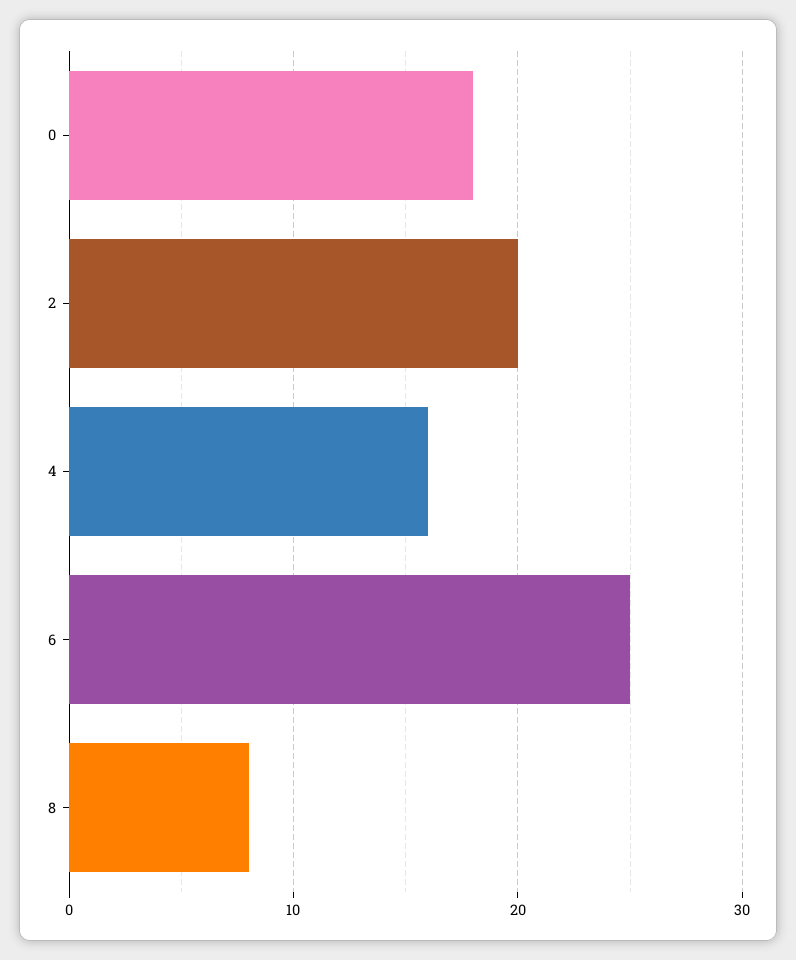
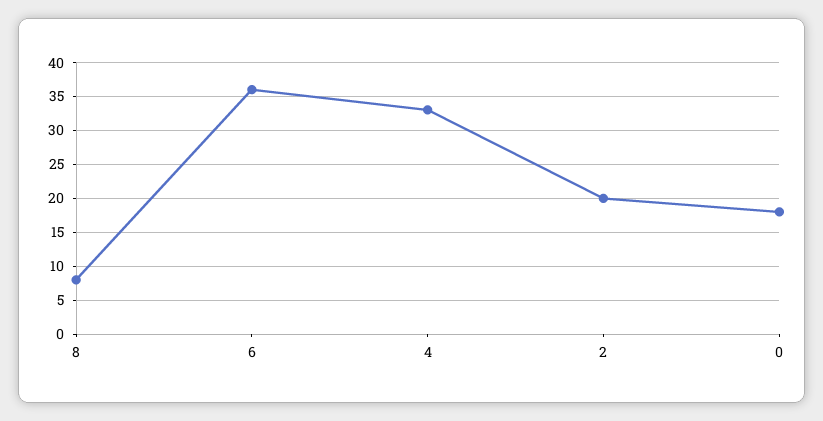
  {
    "0": 18,
    "2": 20,
-   "4": 16,
+   "4": 33,
-   "6": 25,
+   "6": 36,
    "8": 8
  }

